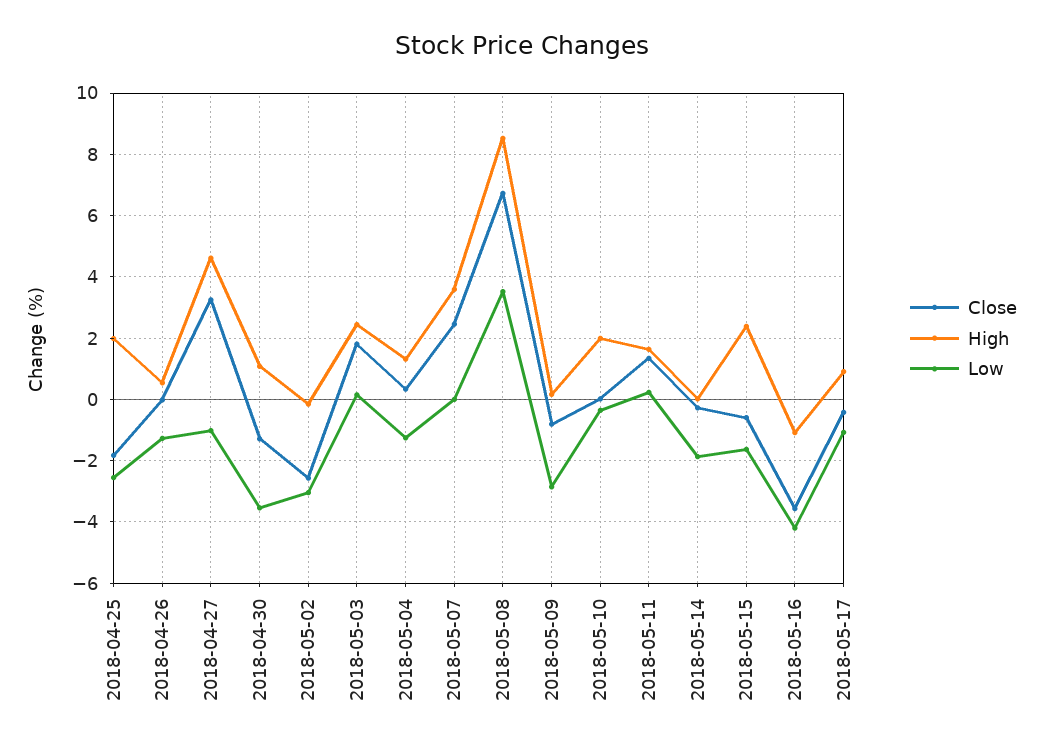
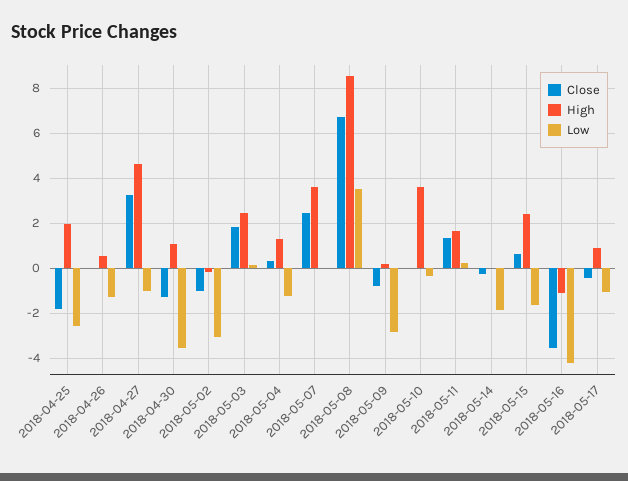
  {
    "Close": {
      "2018-04-25": -1.8,
      "2018-04-26": 0,
      "2018-04-27": 3.2,
      "2018-04-30": -1.2,
-     "2018-05-02": -2.6,
+     "2018-05-02": -1,
      "2018-05-03": 1.8,
      "2018-05-04": 0.4,
      "2018-05-07": 2.4,
      "2018-05-08": 6.8,
      "2018-05-09": -0.8,
      "2018-05-10": 0,
      "2018-05-11": 1.4,
      "2018-05-14": -0.2,
-     "2018-05-15": -0.6,
+     "2018-05-15": 0.5,
      "2018-05-16": -3.6,
      "2018-05-17": -0.4
    },
    "High": {
      "2018-04-25": 2,
      "2018-04-26": 0.6,
      "2018-04-27": 4.6,
      "2018-04-30": 1,
      "2018-05-02": -0.2,
      "2018-05-03": 2.4,
      "2018-05-04": 1.4,
      "2018-05-07": 3.6,
      "2018-05-08": 8.6,
      "2018-05-09": 0.2,
-     "2018-05-10": 2,
+     "2018-05-10": 3.5,
      "2018-05-11": 1.6,
      "2018-05-14": 0,
      "2018-05-15": 2.4,
      "2018-05-16": -1,
      "2018-05-17": 1
    },
    "Low": {
      "2018-04-25": -2.6,
      "2018-04-26": -1.2,
      "2018-04-27": -1,
      "2018-04-30": -3.6,
      "2018-05-02": -3,
      "2018-05-03": 0.2,
      "2018-05-04": -1.2,
      "2018-05-07": 0,
      "2018-05-08": 3.6,
      "2018-05-09": -2.8,
      "2018-05-10": -0.4,
      "2018-05-11": 0.2,
      "2018-05-14": -1.8,
      "2018-05-15": -1.6,
      "2018-05-16": -4.2,
      "2018-05-17": -1
    }
  }

